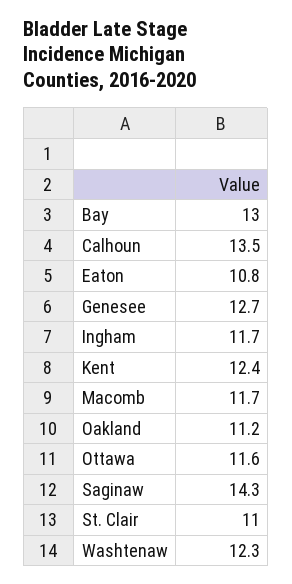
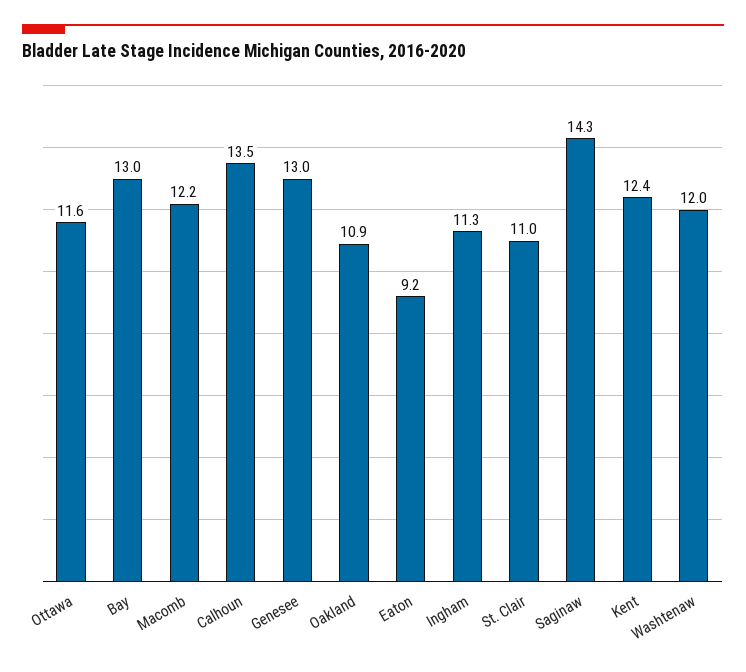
  {
    "Bay": 13,
    "Calhoun": 13.5,
-   "Eaton": 10.8,
+   "Eaton": 9.2,
-   "Genesee": 12.7,
+   "Genesee": 13,
-   "Ingham": 11.7,
+   "Ingham": 11.3,
    "Kent": 12.4,
-   "Macomb": 11.7,
+   "Macomb": 12.2,
-   "Oakland": 11.2,
+   "Oakland": 10.9,
    "Ottawa": 11.6,
    "Saginaw": 14.3,
    "St. Clair": 11,
-   "Washtenaw": 12.3
+   "Washtenaw": 12
  }

